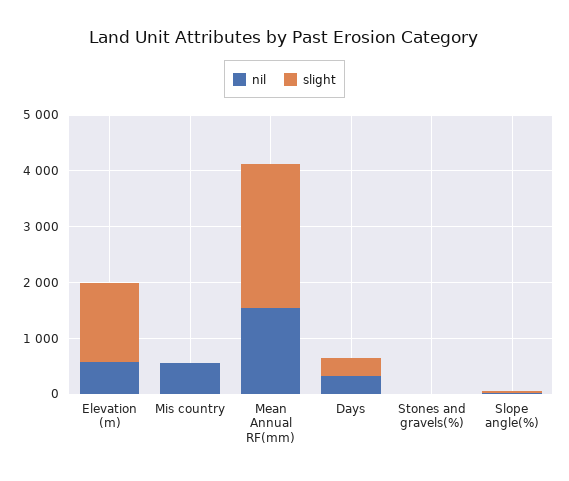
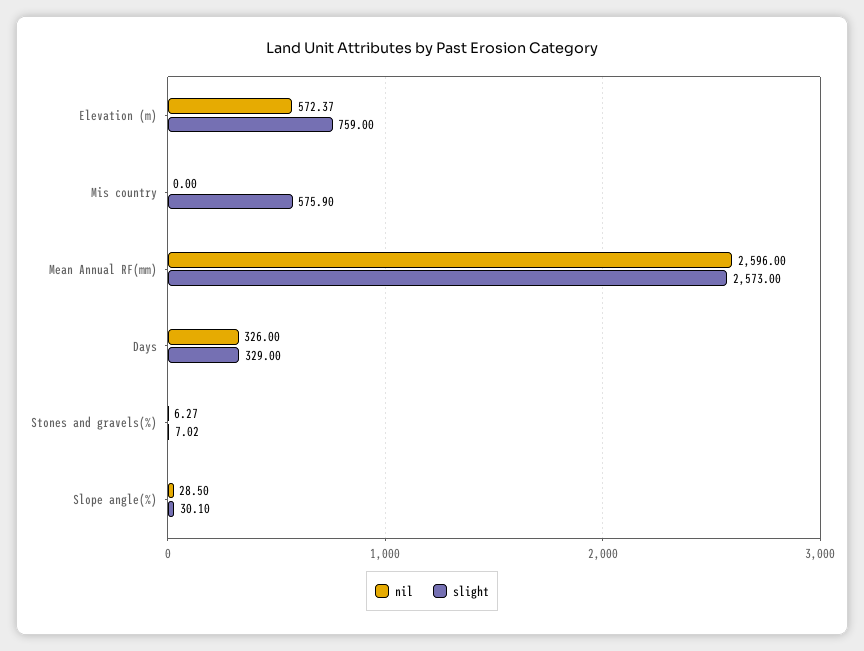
  {
    "nil": {
      "Elevation (m)": 572.37,
-     "Mis country": 600,
+     "Mis country": 0,
-     "Mean Annual RF(mm)": 1600,
+     "Mean Annual RF(mm)": 2596,
      "Days": 326,
      "Stones and gravels(%)": 6.27,
      "Slope angle(%)": 28.5
    },
    "slight": {
-     "Elevation (m)": 1400,
+     "Elevation (m)": 759,
-     "Mis country": 0,
+     "Mis country": 575.9,
      "Mean Annual RF(mm)": 2573,
      "Days": 329,
      "Stones and gravels(%)": 7.02,
      "Slope angle(%)": 30.1
    }
  }

